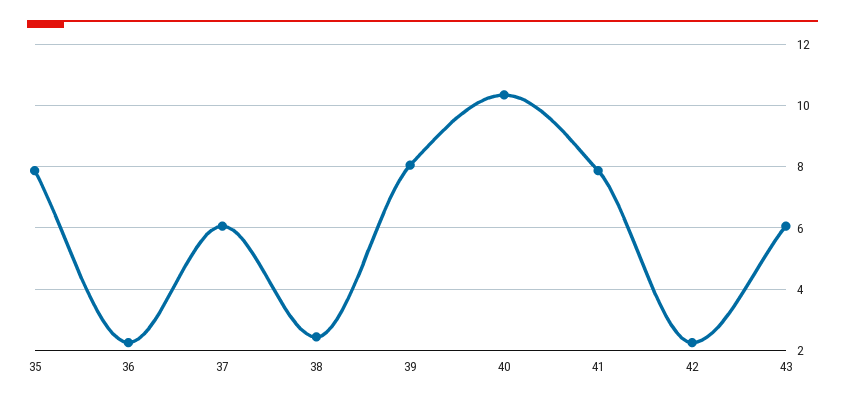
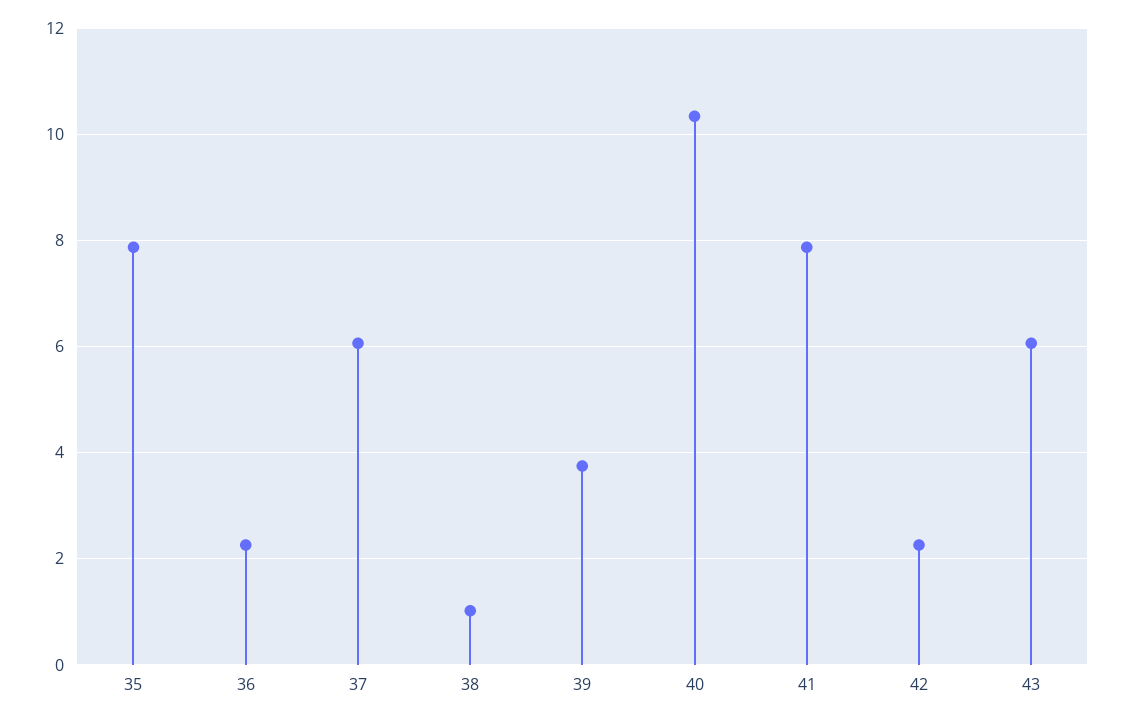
  {
    "35": 7.8,
    "36": 2.2,
    "37": 6,
-   "38": 2.4,
+   "38": 1,
-   "39": 8,
+   "39": 3.8,
    "40": 10.4,
    "41": 7.8,
    "42": 2.2,
    "43": 6
  }

